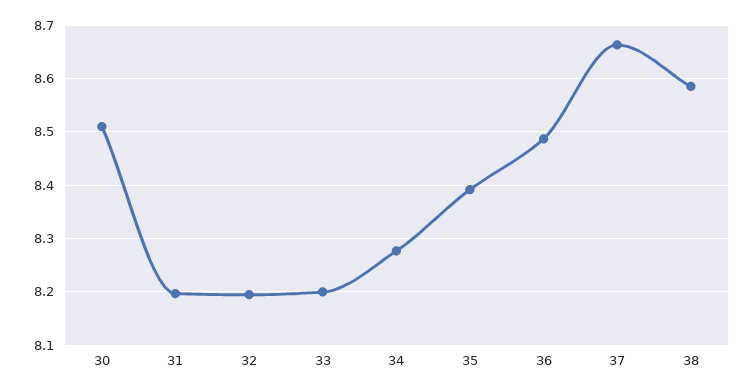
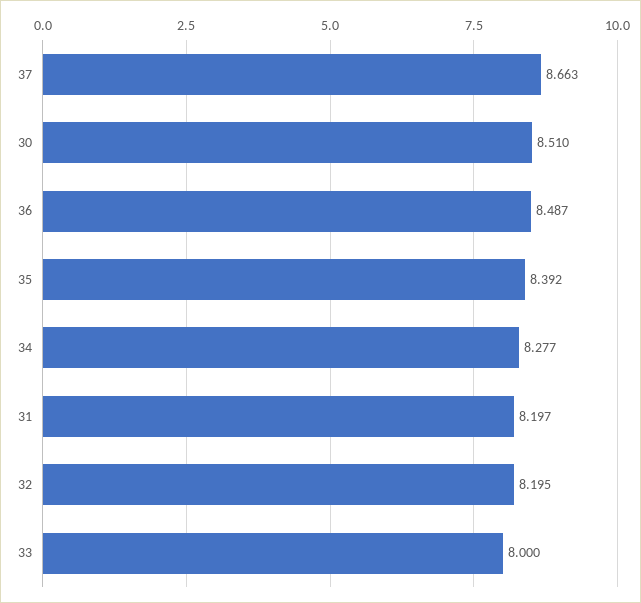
  {
    "30": 8.51,
    "31": 8.197,
    "32": 8.195,
-   "33": 8.2,
+   "33": 8,
    "34": 8.277,
    "35": 8.392,
    "36": 8.487,
-   "37": 8.663,
+   "37": 8.663
-   "38": 8.58
  }

